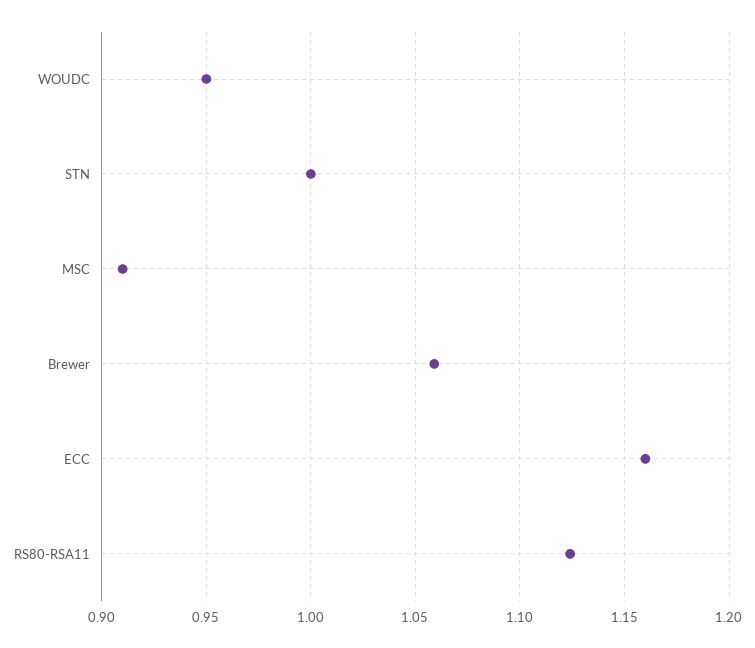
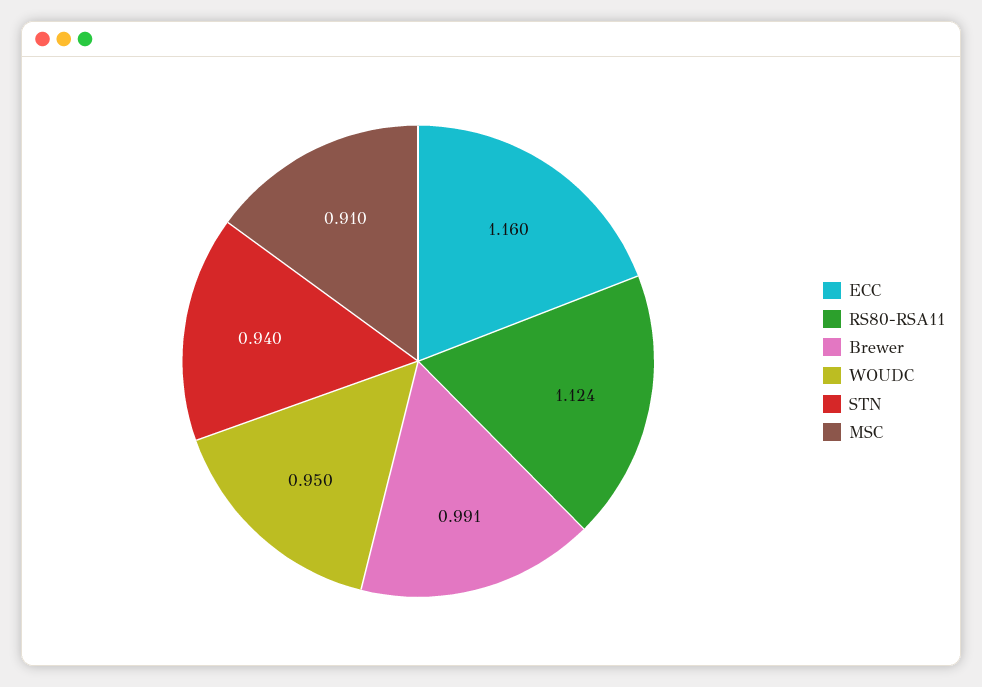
  {
    "WOUDC": 0.95,
-   "STN": 1,
+   "STN": 0.94,
    "MSC": 0.91,
-   "Brewer": 1.06,
+   "Brewer": 0.991,
    "ECC": 1.16,
    "RS80-RSA11": 1.124
  }

